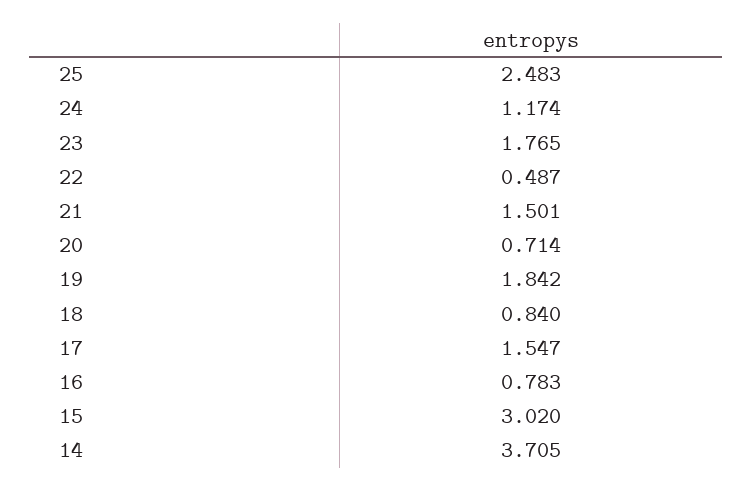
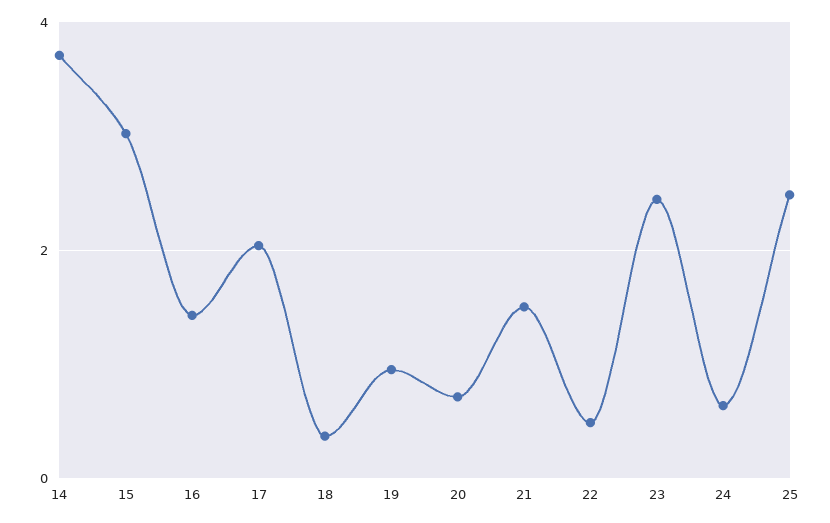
  {
    "25": 2.483,
-   "24": 1.174,
+   "24": 0.6,
-   "23": 1.765,
+   "23": 2.4,
    "22": 0.487,
    "21": 1.501,
    "20": 0.714,
-   "19": 1.842,
+   "19": 1,
-   "18": 0.84,
+   "18": 0.4,
-   "17": 1.547,
+   "17": 2,
-   "16": 0.783,
+   "16": 1.4,
    "15": 3.02,
    "14": 3.705
  }

